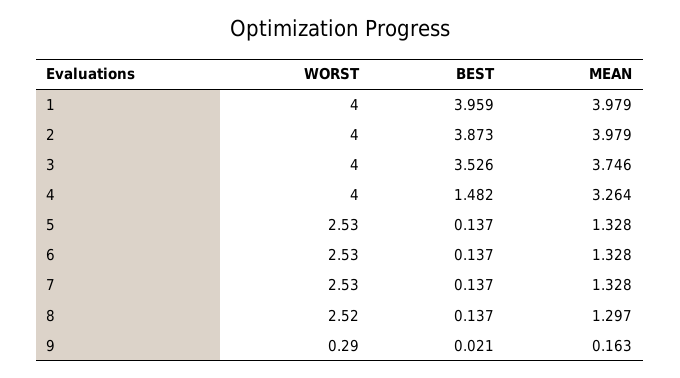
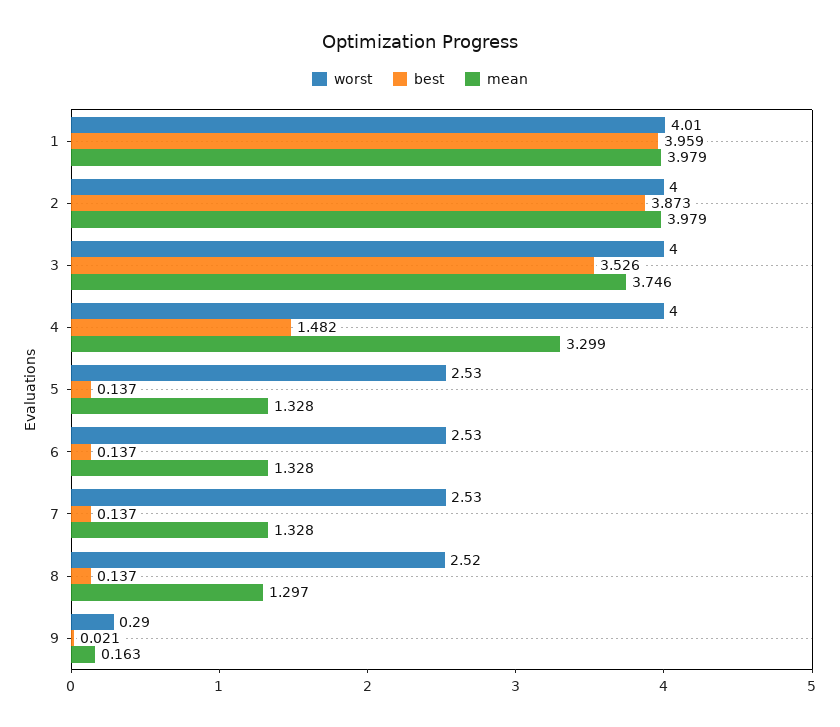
  {
    "WORST": {
-     "1": 4,
+     "1": 4.01,
      "2": 4,
      "3": 4,
      "4": 4,
      "5": 2.53,
      "6": 2.53,
      "7": 2.53,
      "8": 2.52,
      "9": 0.29
    },
    "BEST": {
      "1": 3.959,
      "2": 3.873,
      "3": 3.526,
      "4": 1.482,
      "5": 0.137,
      "6": 0.137,
      "7": 0.137,
      "8": 0.137,
      "9": 0.021
    },
    "MEAN": {
      "1": 3.979,
      "2": 3.979,
      "3": 3.746,
-     "4": 3.264,
+     "4": 3.299,
      "5": 1.328,
      "6": 1.328,
      "7": 1.328,
      "8": 1.297,
      "9": 0.163
    }
  }

